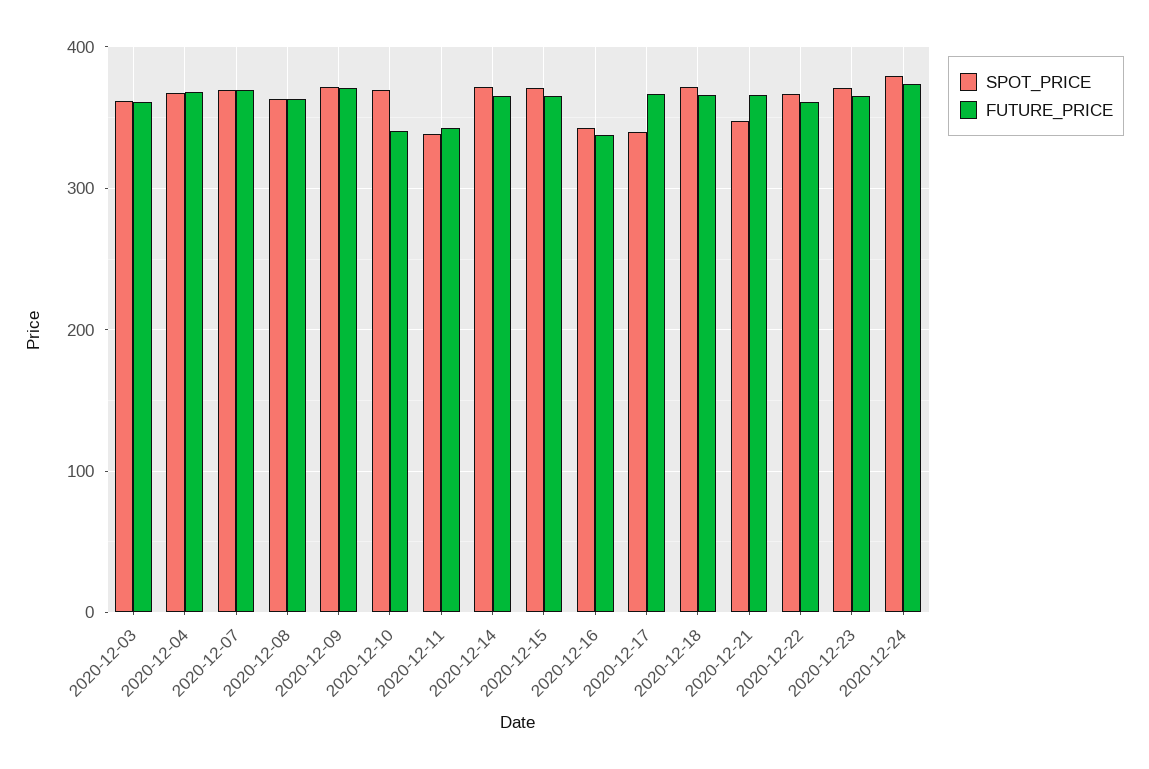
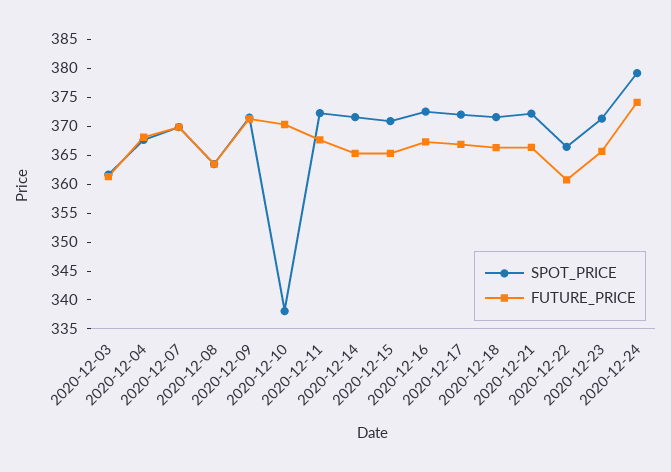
  {
    "SPOT_PRICE": {
      "2020-12-03": 362.5,
      "2020-12-04": 367.5,
      "2020-12-07": 370,
      "2020-12-08": 362.5,
      "2020-12-09": 372.5,
-     "2020-12-10": 370,
+     "2020-12-10": 337.5,
-     "2020-12-11": 340,
+     "2020-12-11": 372.5,
      "2020-12-14": 372.5,
      "2020-12-15": 370,
-     "2020-12-16": 340,
+     "2020-12-16": 372.5,
-     "2020-12-17": 340,
+     "2020-12-17": 372.5,
      "2020-12-18": 372.5,
-     "2020-12-21": 350,
+     "2020-12-21": 372.5,
      "2020-12-22": 367.5,
      "2020-12-23": 372.5,
      "2020-12-24": 380
    },
    "FUTURE_PRICE": {
      "2020-12-03": 362.5,
      "2020-12-04": 367.5,
      "2020-12-07": 370,
      "2020-12-08": 362.5,
      "2020-12-09": 372.5,
-     "2020-12-10": 340,
+     "2020-12-10": 370,
-     "2020-12-11": 340,
+     "2020-12-11": 367.5,
      "2020-12-14": 365,
      "2020-12-15": 365,
-     "2020-12-16": 340,
+     "2020-12-16": 367.5,
      "2020-12-17": 367.5,
      "2020-12-18": 367.5,
      "2020-12-21": 367.5,
      "2020-12-22": 360,
      "2020-12-23": 365,
      "2020-12-24": 375
    }
  }

